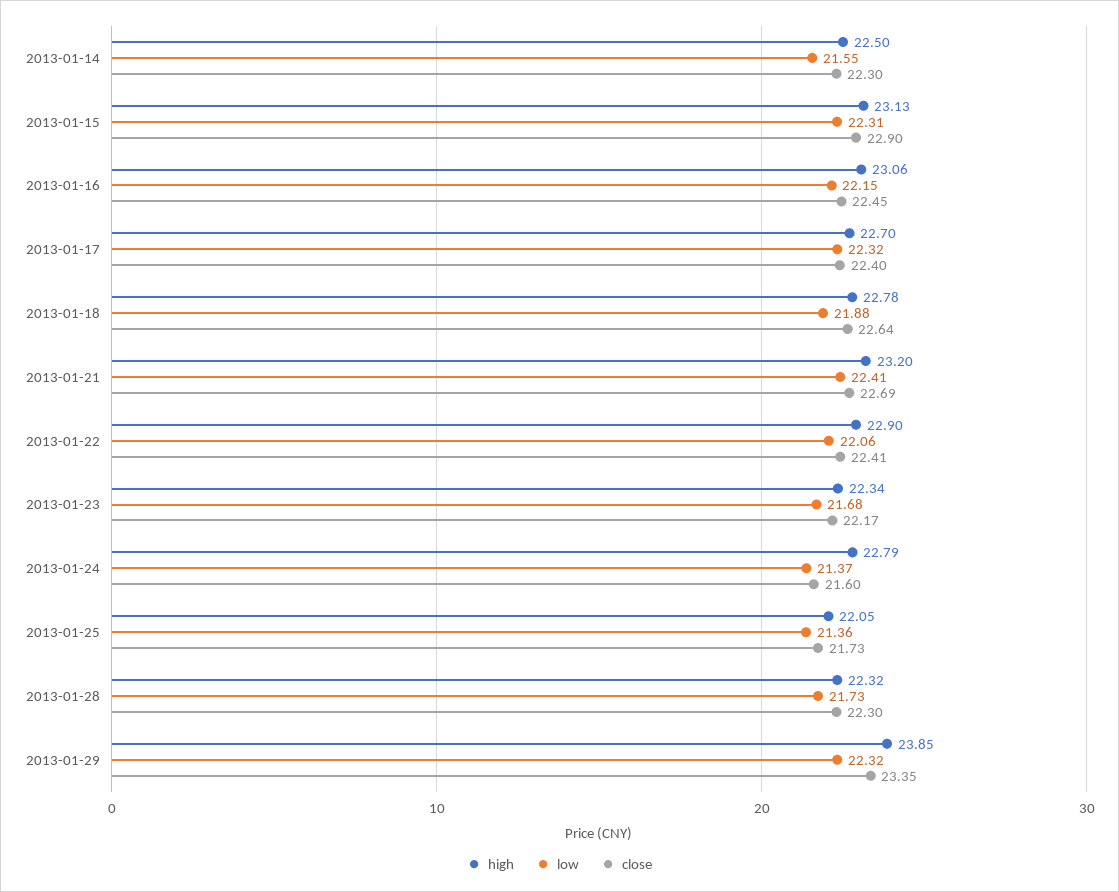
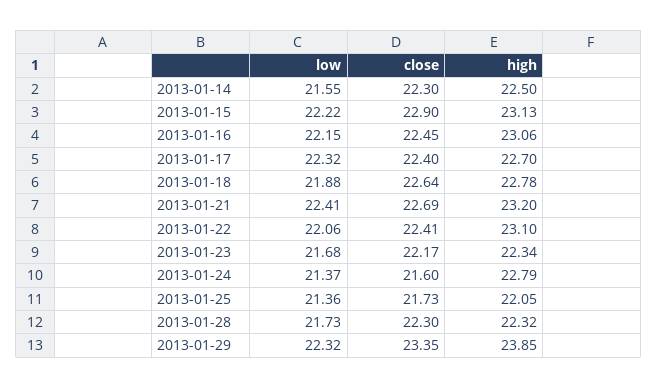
  {
    "high": {
      "2013-01-14": 22.5,
      "2013-01-15": 23.13,
      "2013-01-16": 23.06,
      "2013-01-17": 22.7,
      "2013-01-18": 22.78,
      "2013-01-21": 23.2,
-     "2013-01-22": 22.9,
+     "2013-01-22": 23.1,
      "2013-01-23": 22.34,
      "2013-01-24": 22.79,
      "2013-01-25": 22.05,
      "2013-01-28": 22.32,
      "2013-01-29": 23.85
    },
    "low": {
      "2013-01-14": 21.55,
-     "2013-01-15": 22.31,
+     "2013-01-15": 22.22,
      "2013-01-16": 22.15,
      "2013-01-17": 22.32,
      "2013-01-18": 21.88,
      "2013-01-21": 22.41,
      "2013-01-22": 22.06,
      "2013-01-23": 21.68,
      "2013-01-24": 21.37,
      "2013-01-25": 21.36,
      "2013-01-28": 21.73,
      "2013-01-29": 22.32
    },
    "close": {
      "2013-01-14": 22.3,
      "2013-01-15": 22.9,
      "2013-01-16": 22.45,
      "2013-01-17": 22.4,
      "2013-01-18": 22.64,
      "2013-01-21": 22.69,
      "2013-01-22": 22.41,
      "2013-01-23": 22.17,
      "2013-01-24": 21.6,
      "2013-01-25": 21.73,
      "2013-01-28": 22.3,
      "2013-01-29": 23.35
    }
  }

